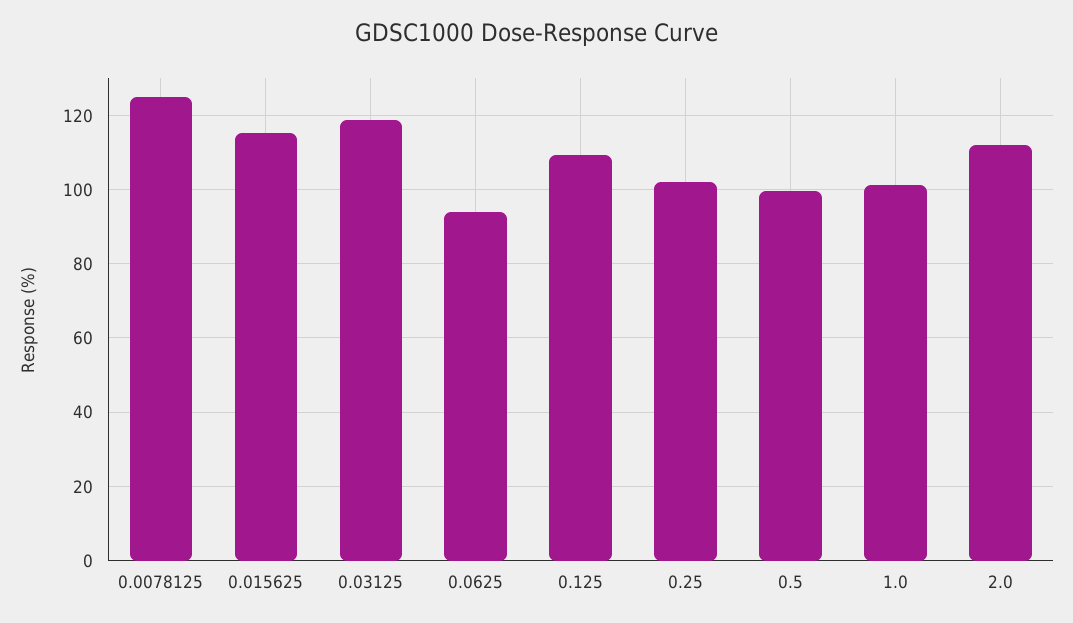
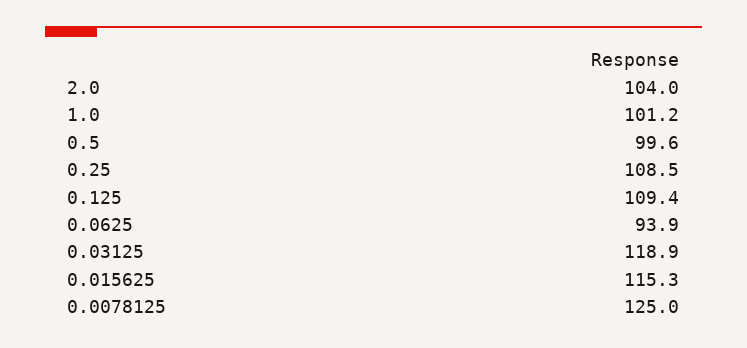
  {
    "0.0078125": 125,
    "0.015625": 115.3,
    "0.03125": 118.9,
    "0.0625": 93.9,
    "0.125": 109.4,
-   "0.25": 102,
+   "0.25": 108.5,
    "0.5": 99.6,
    "1.0": 101.2,
-   "2.0": 112
+   "2.0": 104
  }

